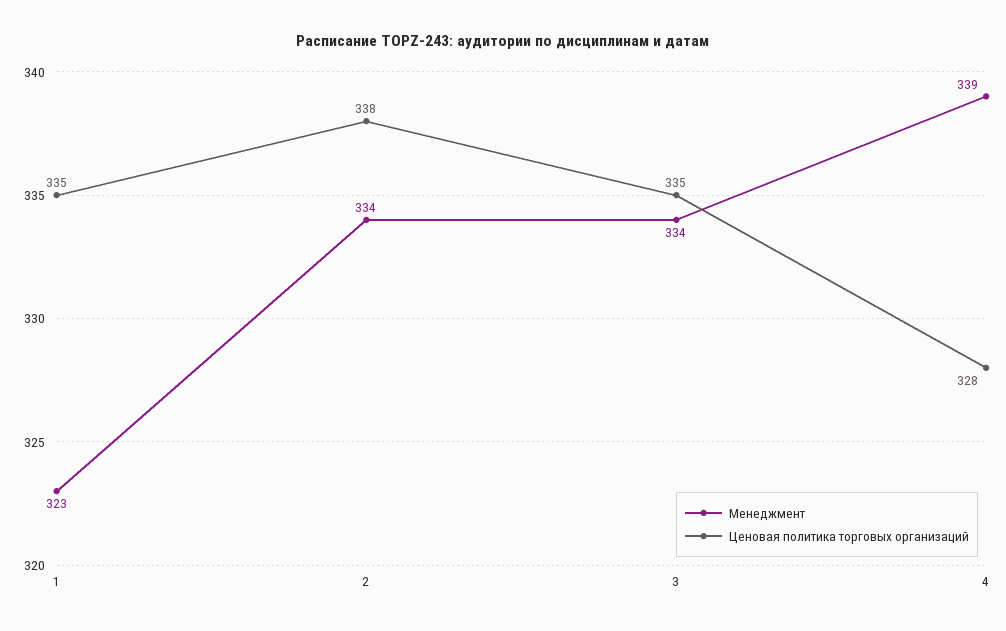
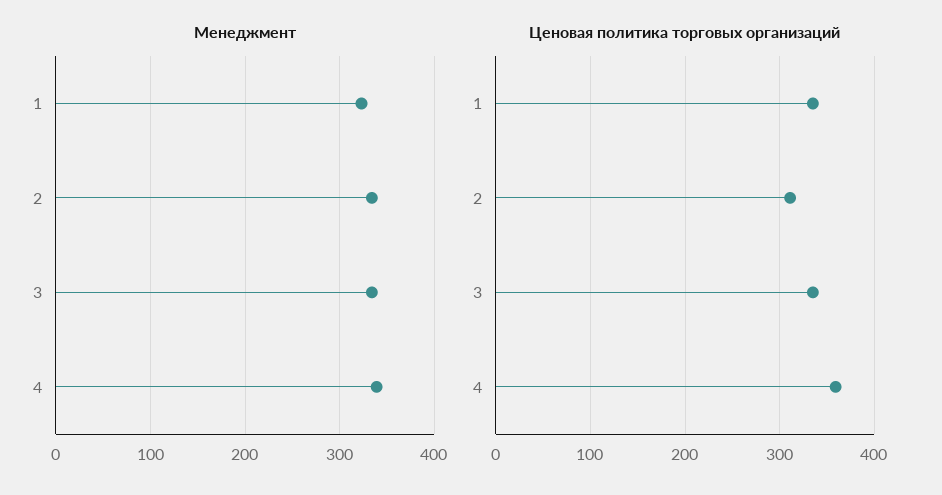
  {
    "Менеджмент": {
      "1": 323,
      "2": 334,
      "3": 334,
      "4": 339
    },
    "Ценовая политика торговых организаций": {
      "1": 335,
-     "2": 338,
+     "2": 310,
      "3": 335,
-     "4": 328
+     "4": 360
    }
  }

